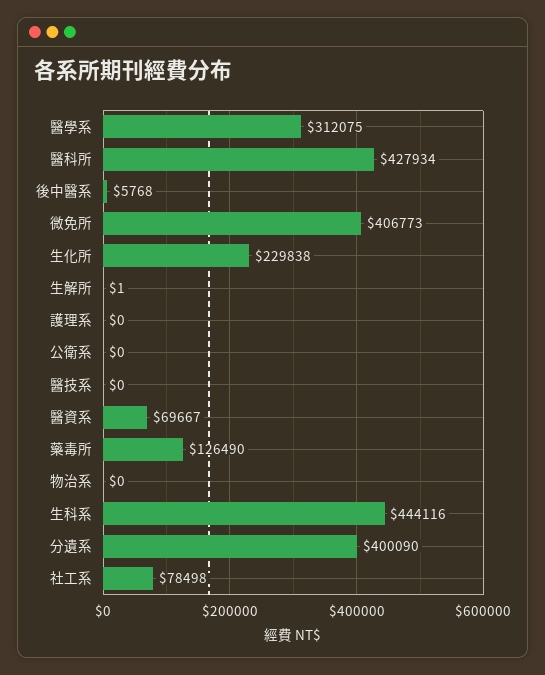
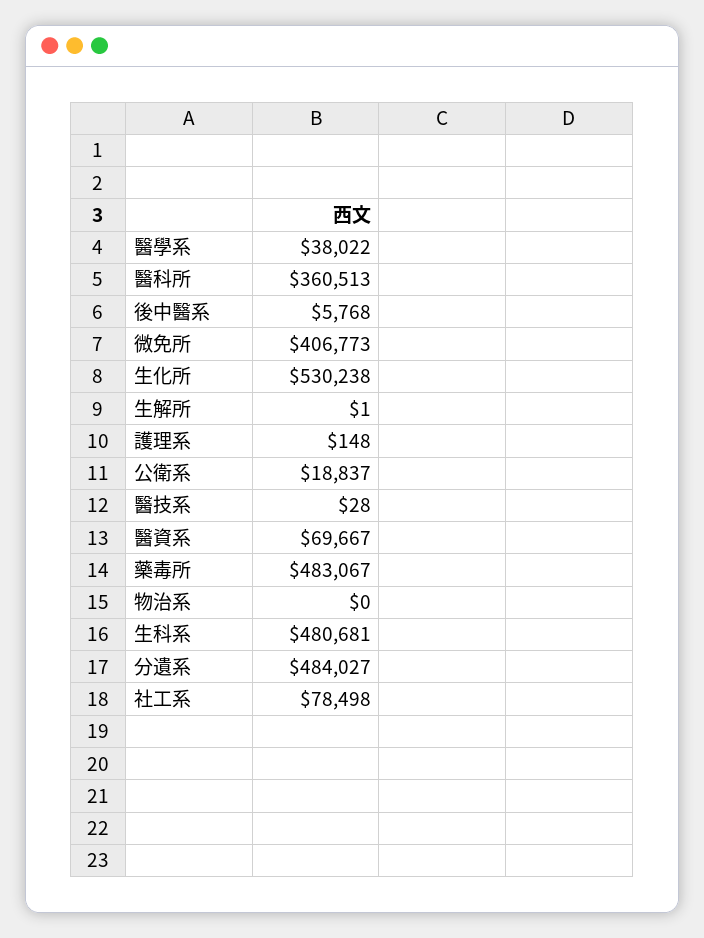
  {
-   "醫學系": 312075,
+   "醫學系": 38022,
-   "醫科所": 427934,
+   "醫科所": 360513,
    "後中醫系": 5768,
    "微免所": 406773,
-   "生化所": 229838,
+   "生化所": 530238,
    "生解所": 1,
-   "護理系": 0,
+   "護理系": 148,
-   "公衛系": 0,
+   "公衛系": 18837,
-   "醫技系": 0,
+   "醫技系": 28,
    "醫資系": 69667,
-   "藥毒所": 126490,
+   "藥毒所": 483067,
    "物治系": 0,
-   "生科系": 444116,
+   "生科系": 480681,
-   "分遺系": 400090,
+   "分遺系": 484027,
    "社工系": 78498
  }

